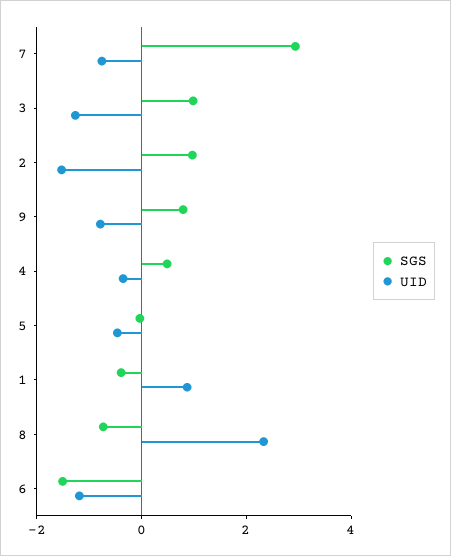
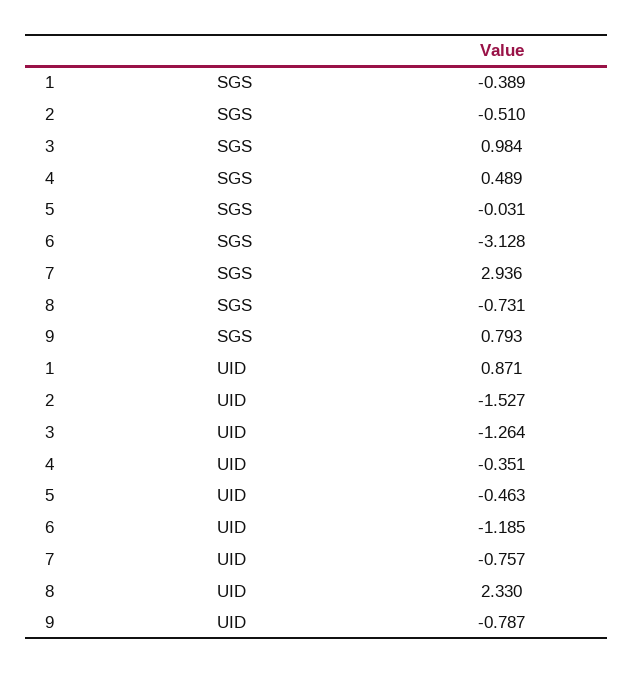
  {
    "SGS": {
      "7": 2.936,
      "3": 0.984,
-     "2": 1,
+     "2": -0.51,
      "9": 0.793,
      "4": 0.489,
      "5": -0.031,
      "1": -0.389,
      "8": -0.731,
-     "6": -1.5
+     "6": -3.128
    },
    "UID": {
      "7": -0.757,
      "3": -1.264,
      "2": -1.527,
      "9": -0.787,
      "4": -0.351,
      "5": -0.463,
      "1": 0.871,
      "8": 2.33,
      "6": -1.185
    }
  }

